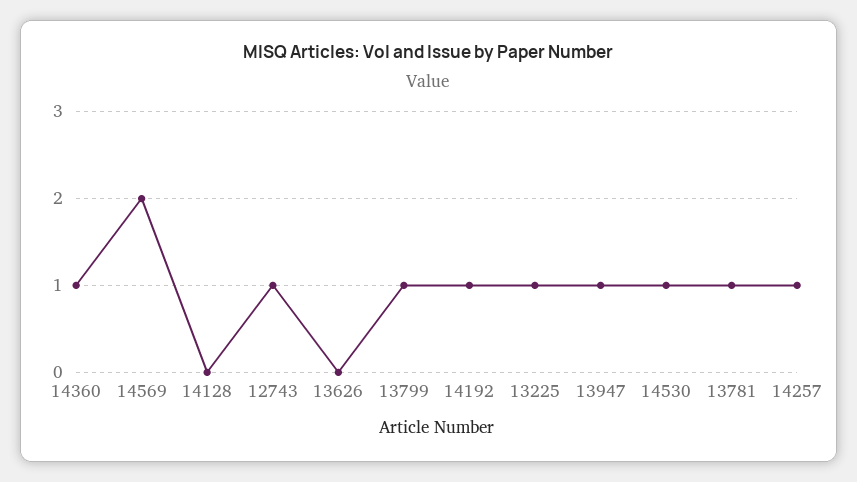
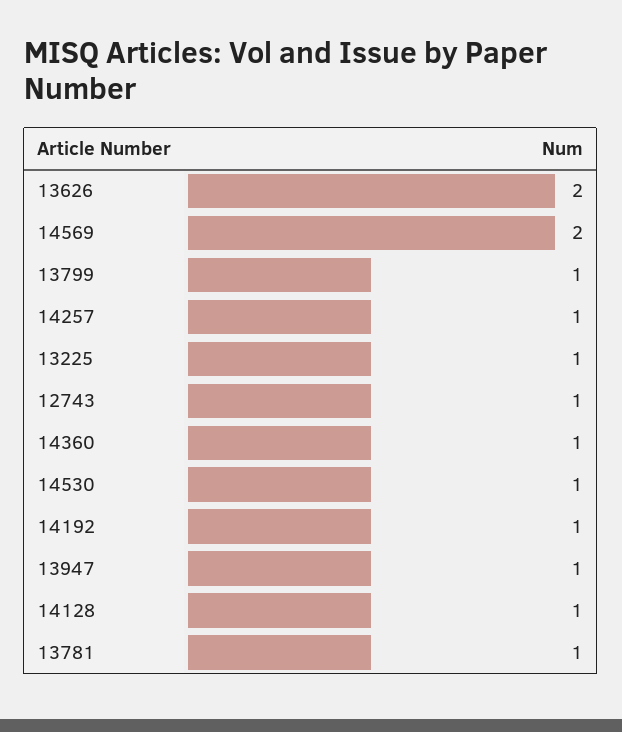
  {
    "14360": 1,
    "14569": 2,
-   "14128": 0,
+   "14128": 1,
    "12743": 1,
-   "13626": 0,
+   "13626": 2,
    "13799": 1,
    "14192": 1,
    "13225": 1,
    "13947": 1,
    "14530": 1,
    "13781": 1,
    "14257": 1
  }

